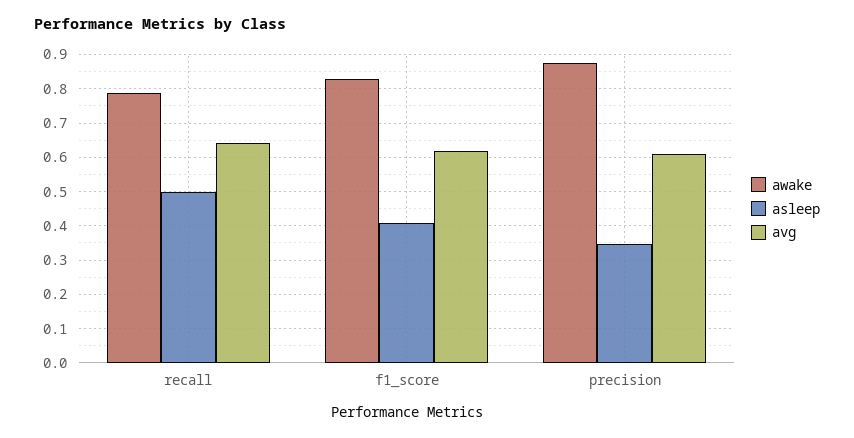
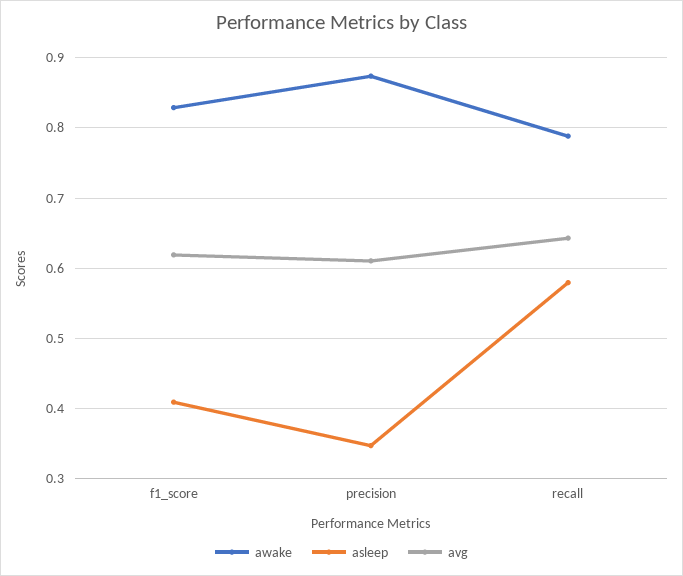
  {
    "awake": {
      "recall": 0.79,
      "f1_score": 0.83,
      "precision": 0.87
    },
    "asleep": {
-     "recall": 0.5,
+     "recall": 0.58,
      "f1_score": 0.41,
      "precision": 0.35
    },
    "avg": {
      "recall": 0.64,
      "f1_score": 0.62,
      "precision": 0.61
    }
  }

